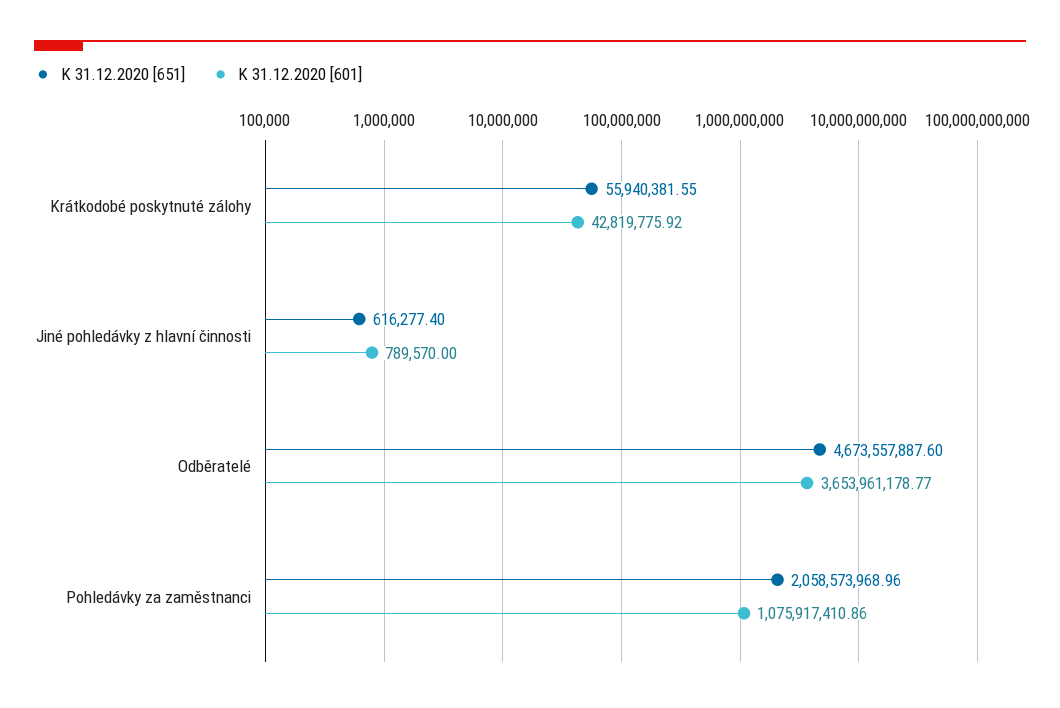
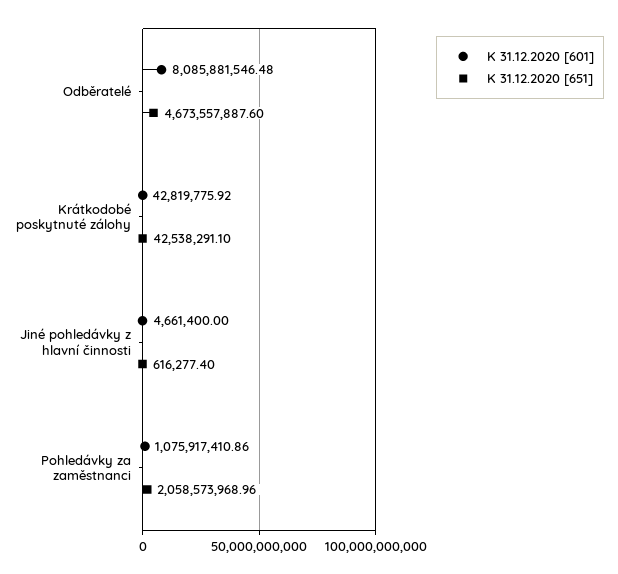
  {
    "K 31.12.2020 [651]": {
-     "Krátkodobé poskytnuté zálohy": 55940381.55,
+     "Krátkodobé poskytnuté zálohy": 42538291.1,
      "Jiné pohledávky z hlavní činnosti": 616277.4,
      "Odběratelé": 4673557887.6,
      "Pohledávky za zaměstnanci": 2058573968.96
    },
    "K 31.12.2020 [601]": {
      "Krátkodobé poskytnuté zálohy": 42819775.92,
-     "Jiné pohledávky z hlavní činnosti": 789570,
+     "Jiné pohledávky z hlavní činnosti": 4661400,
-     "Odběratelé": 3653961178.77,
+     "Odběratelé": 8085881546.48,
      "Pohledávky za zaměstnanci": 1075917410.86
    }
  }

